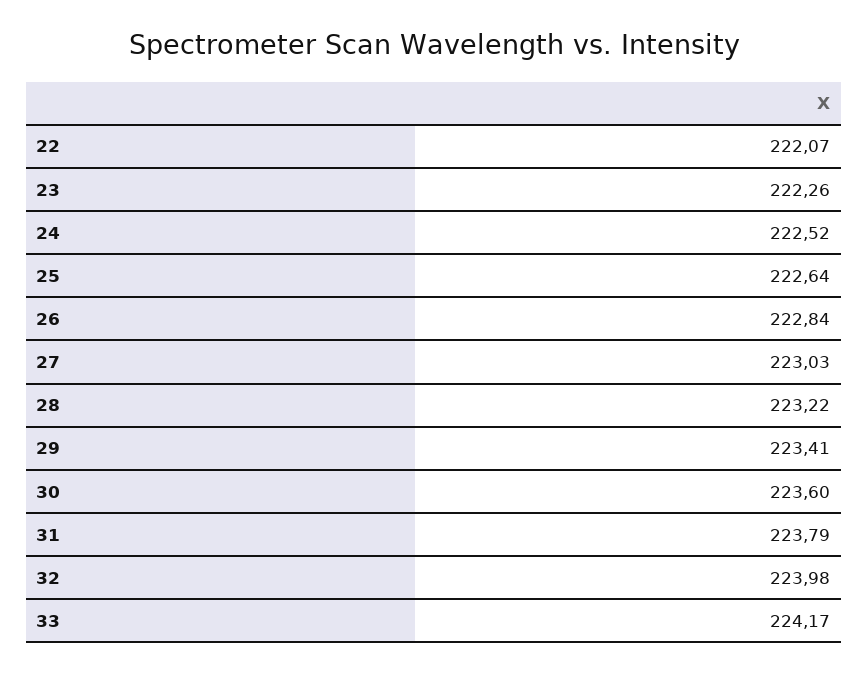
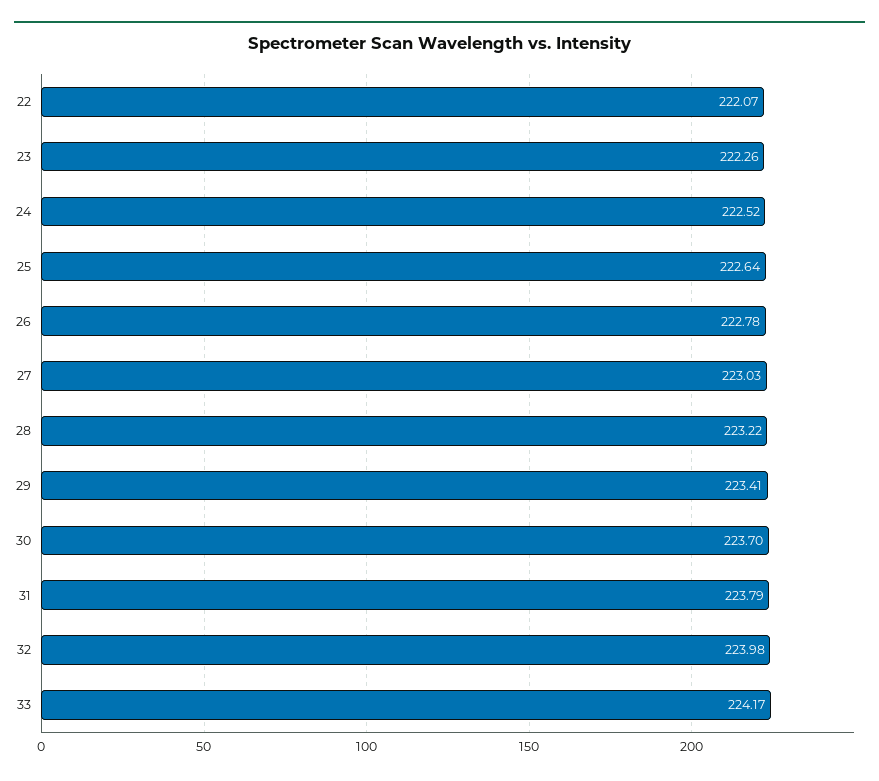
  {
    "22": 222.07,
    "23": 222.26,
    "24": 222.52,
    "25": 222.64,
-   "26": 222.84,
+   "26": 222.78,
    "27": 223.03,
    "28": 223.22,
    "29": 223.41,
-   "30": 223.6,
+   "30": 223.7,
    "31": 223.79,
    "32": 223.98,
    "33": 224.17
  }

